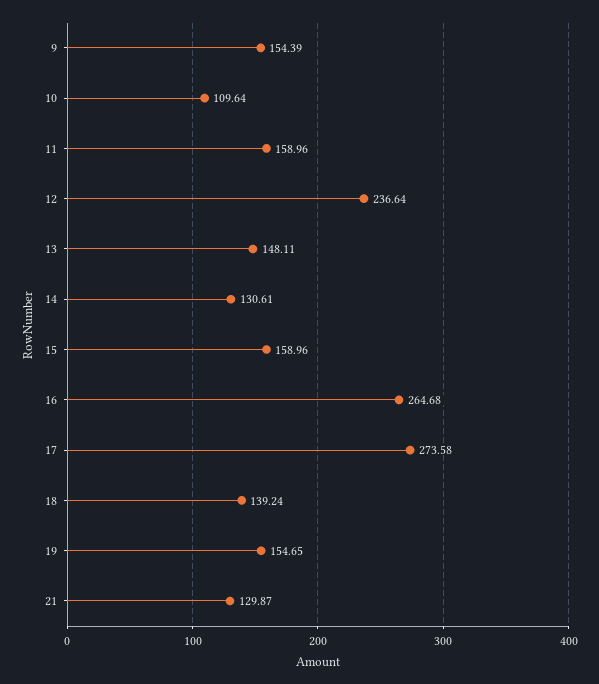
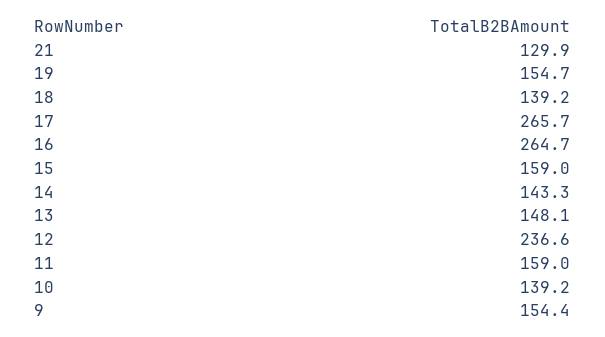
  {
    "9": 154.39,
-   "10": 109.64,
+   "10": 139.2,
    "11": 158.96,
    "12": 236.64,
    "13": 148.11,
-   "14": 130.61,
+   "14": 143.3,
    "15": 158.96,
    "16": 264.68,
-   "17": 273.58,
+   "17": 265.7,
    "18": 139.24,
    "19": 154.65,
    "21": 129.87
  }

